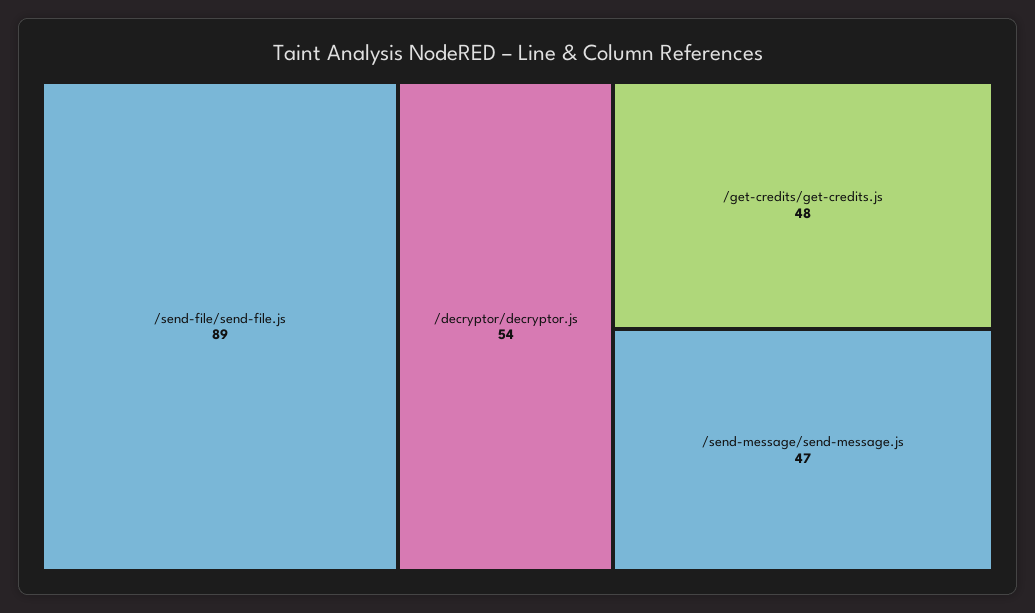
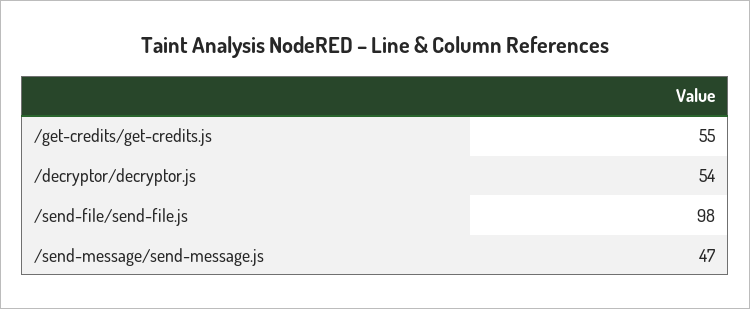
  {
-   "/send-file/send-file.js": 89,
+   "/send-file/send-file.js": 98,
    "/decryptor/decryptor.js": 54,
-   "/get-credits/get-credits.js": 48,
+   "/get-credits/get-credits.js": 55,
    "/send-message/send-message.js": 47
  }

